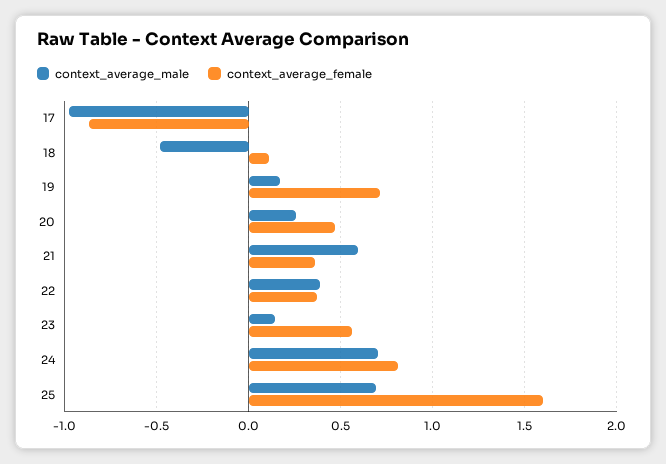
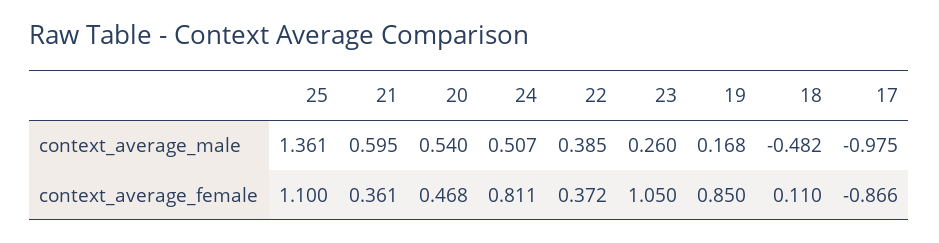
  {
    "context_average_male": {
      "17": -0.975,
      "18": -0.482,
      "19": 0.168,
-     "20": 0.25,
+     "20": 0.54,
      "21": 0.595,
      "22": 0.385,
-     "23": 0.15,
+     "23": 0.26,
-     "24": 0.7,
+     "24": 0.507,
-     "25": 0.7
+     "25": 1.361
    },
    "context_average_female": {
      "17": -0.866,
      "18": 0.11,
-     "19": 0.7,
+     "19": 0.85,
      "20": 0.468,
      "21": 0.361,
      "22": 0.372,
-     "23": 0.55,
+     "23": 1.05,
      "24": 0.811,
-     "25": 1.6
+     "25": 1.1
    }
  }

